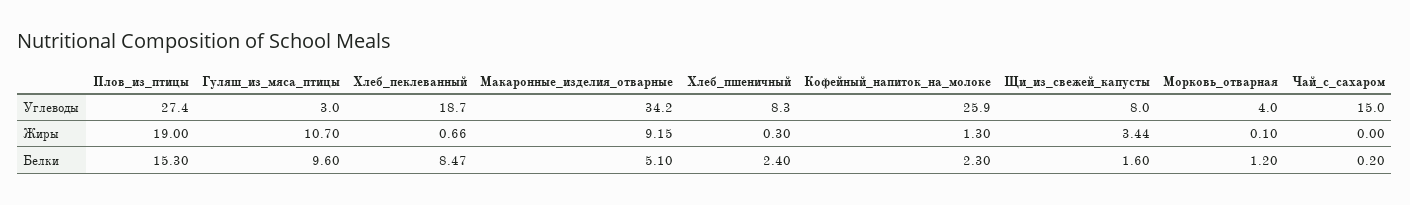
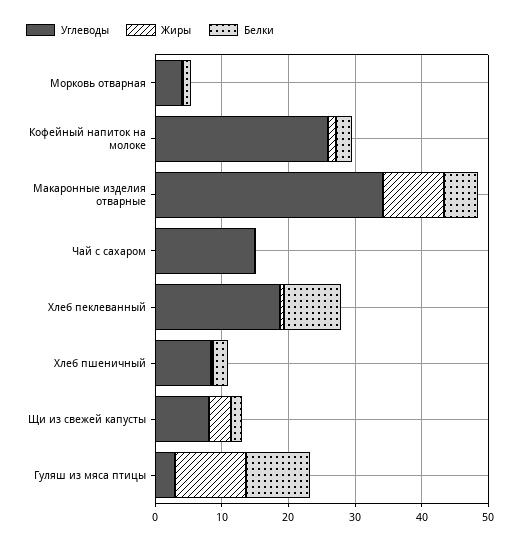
  {
    "Углеводы": {
-     "Плов_из_птицы": 27.4,
      "Гуляш_из_мяса_птицы": 3,
      "Хлеб_пеклеванный": 18.7,
      "Макаронные_изделия_отварные": 34.2,
      "Хлеб_пшеничный": 8.3,
      "Кофейный_напиток_на_молоке": 25.9,
      "Щи_из_свежей_капусты": 8,
      "Морковь_отварная": 4,
      "Чай_с_сахаром": 15
    },
    "Жиры": {
-     "Плов_из_птицы": 19,
      "Гуляш_из_мяса_птицы": 10.7,
      "Хлеб_пеклеванный": 0.66,
      "Макаронные_изделия_отварные": 9.15,
      "Хлеб_пшеничный": 0.3,
      "Кофейный_напиток_на_молоке": 1.3,
      "Щи_из_свежей_капусты": 3.44,
      "Морковь_отварная": 0.1,
      "Чай_с_сахаром": 0
    },
    "Белки": {
-     "Плов_из_птицы": 15.3,
      "Гуляш_из_мяса_птицы": 9.6,
      "Хлеб_пеклеванный": 8.47,
      "Макаронные_изделия_отварные": 5.1,
      "Хлеб_пшеничный": 2.4,
      "Кофейный_напиток_на_молоке": 2.3,
      "Щи_из_свежей_капусты": 1.6,
      "Морковь_отварная": 1.2,
      "Чай_с_сахаром": 0.2
    }
  }

